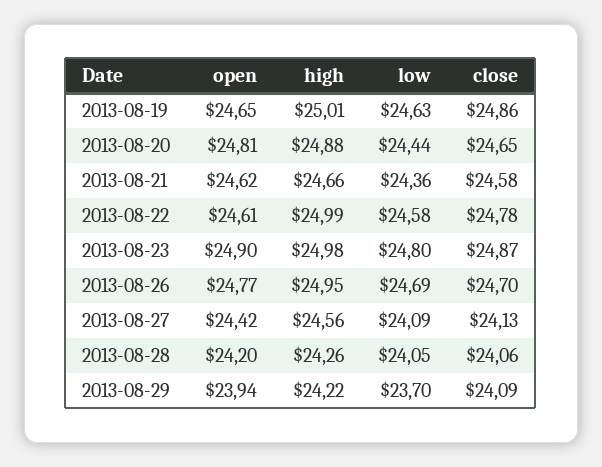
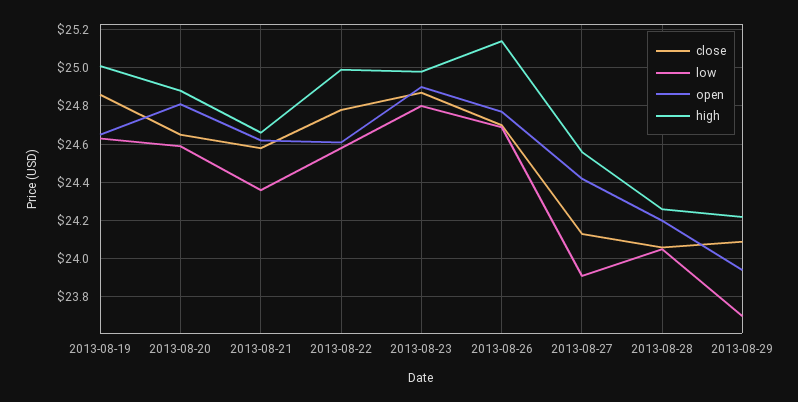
  {
    "open": {
      "2013-08-19": 24.65,
      "2013-08-20": 24.81,
      "2013-08-21": 24.62,
      "2013-08-22": 24.61,
      "2013-08-23": 24.9,
      "2013-08-26": 24.77,
      "2013-08-27": 24.42,
      "2013-08-28": 24.2,
      "2013-08-29": 23.94
    },
    "high": {
      "2013-08-19": 25.01,
      "2013-08-20": 24.88,
      "2013-08-21": 24.66,
      "2013-08-22": 24.99,
      "2013-08-23": 24.98,
-     "2013-08-26": 24.95,
+     "2013-08-26": 25.15,
      "2013-08-27": 24.56,
      "2013-08-28": 24.26,
      "2013-08-29": 24.22
    },
    "low": {
      "2013-08-19": 24.63,
-     "2013-08-20": 24.44,
+     "2013-08-20": 24.6,
      "2013-08-21": 24.36,
      "2013-08-22": 24.58,
      "2013-08-23": 24.8,
      "2013-08-26": 24.69,
-     "2013-08-27": 24.09,
+     "2013-08-27": 23.9,
      "2013-08-28": 24.05,
      "2013-08-29": 23.7
    },
    "close": {
      "2013-08-19": 24.86,
      "2013-08-20": 24.65,
      "2013-08-21": 24.58,
      "2013-08-22": 24.78,
      "2013-08-23": 24.87,
      "2013-08-26": 24.7,
      "2013-08-27": 24.13,
      "2013-08-28": 24.06,
      "2013-08-29": 24.09
    }
  }

